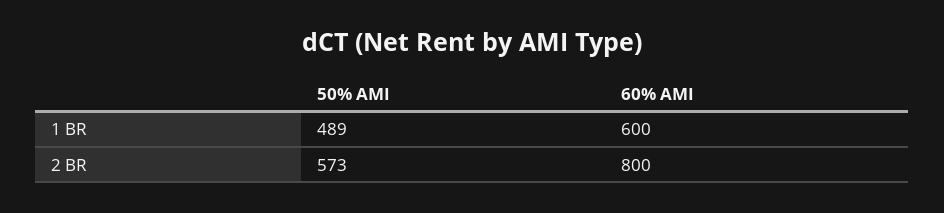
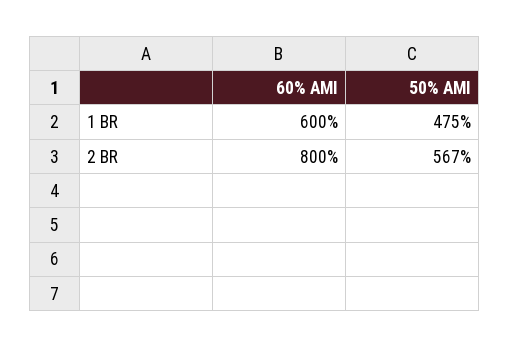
  {
    "50% AMI": {
-     "1 BR": 489,
+     "1 BR": 475,
-     "2 BR": 573
+     "2 BR": 567
    },
    "60% AMI": {
      "1 BR": 600,
      "2 BR": 800
    }
  }

